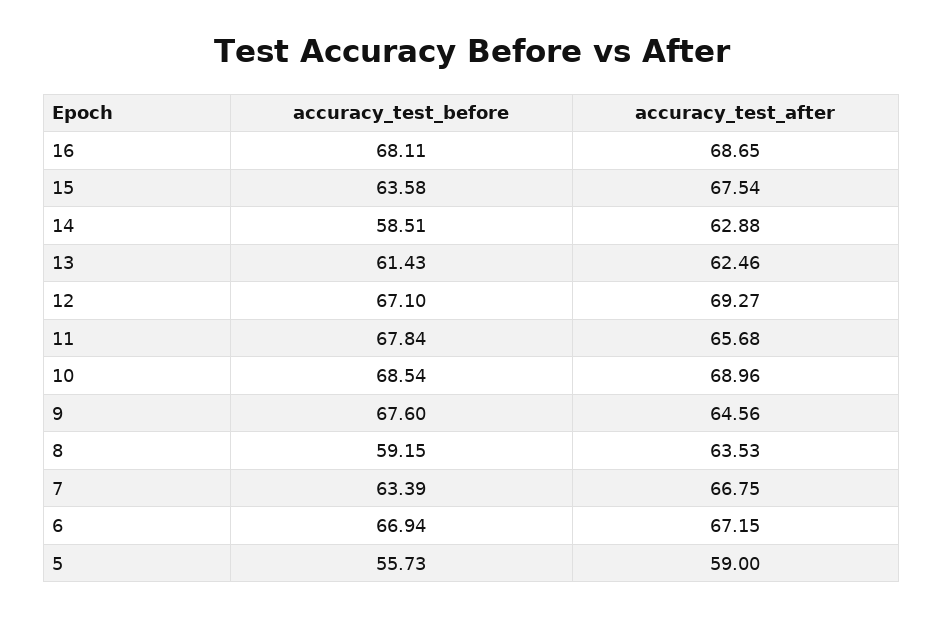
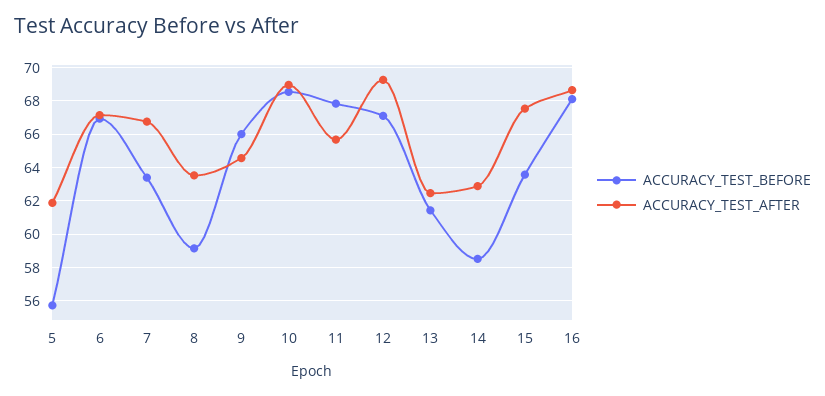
  {
    "accuracy_test_before": {
      "16": 68.11,
      "15": 63.58,
      "14": 58.51,
      "13": 61.43,
      "12": 67.1,
      "11": 67.84,
      "10": 68.54,
-     "9": 67.6,
+     "9": 66,
      "8": 59.15,
      "7": 63.39,
      "6": 66.94,
      "5": 55.73
    },
    "accuracy_test_after": {
      "16": 68.65,
      "15": 67.54,
      "14": 62.88,
      "13": 62.46,
      "12": 69.27,
      "11": 65.68,
      "10": 68.96,
      "9": 64.56,
      "8": 63.53,
      "7": 66.75,
      "6": 67.15,
-     "5": 59
+     "5": 62
    }
  }

